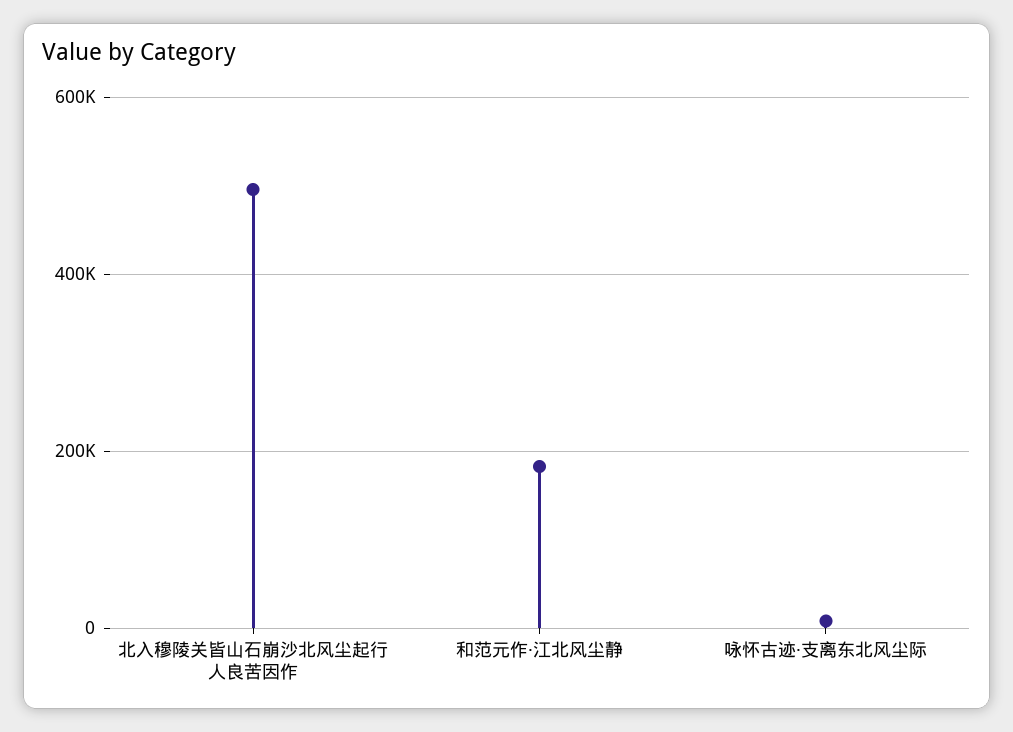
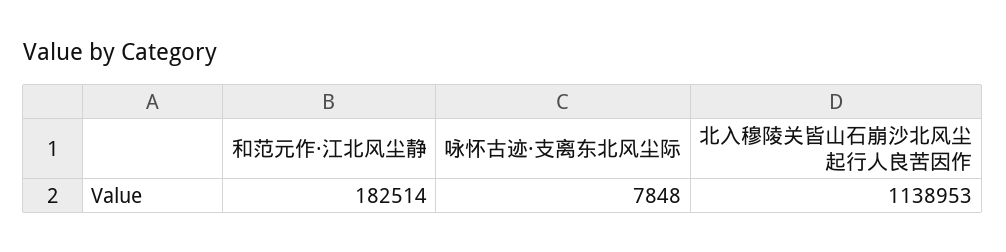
  {
-   "北入穆陵关皆山石崩沙北风尘起行人良苦因作": 500000,
+   "北入穆陵关皆山石崩沙北风尘起行人良苦因作": 1138953,
    "和范元作·江北风尘静": 182514,
    "咏怀古迹·支离东北风尘际": 7848
  }

